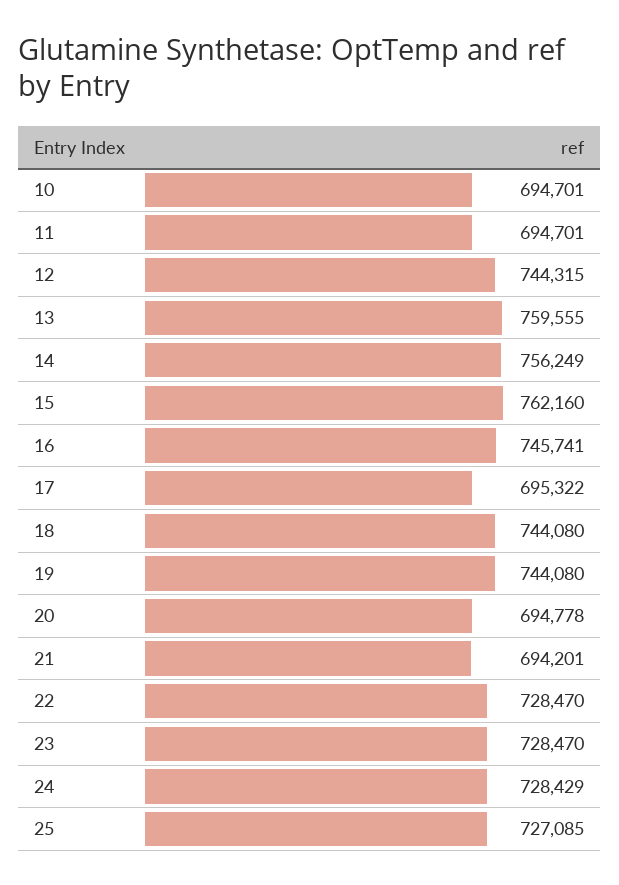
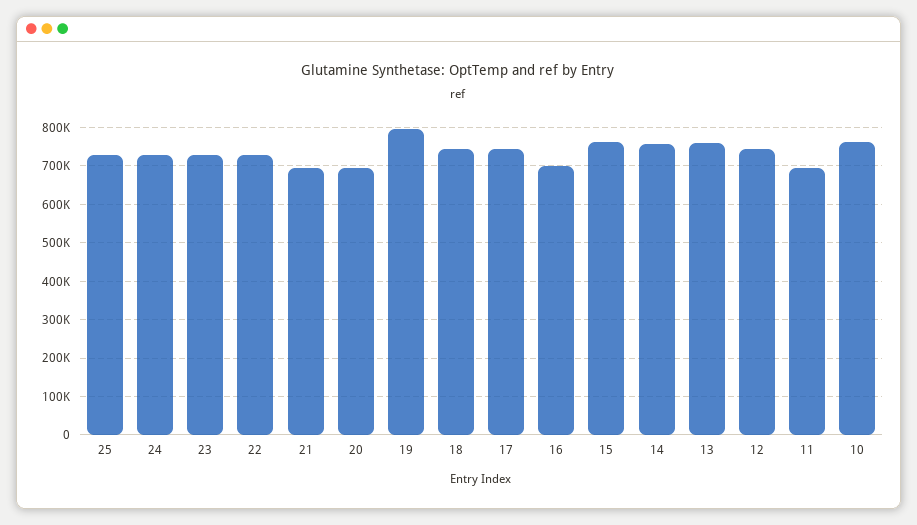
  {
-   "10": 694701,
+   "10": 760000,
    "11": 694701,
    "12": 744315,
    "13": 759555,
    "14": 756249,
    "15": 762160,
-   "16": 745741,
+   "16": 700000,
-   "17": 695322,
+   "17": 740000,
    "18": 744080,
-   "19": 744080,
+   "19": 800000,
    "20": 694778,
    "21": 694201,
    "22": 728470,
    "23": 728470,
    "24": 728429,
    "25": 727085
  }

